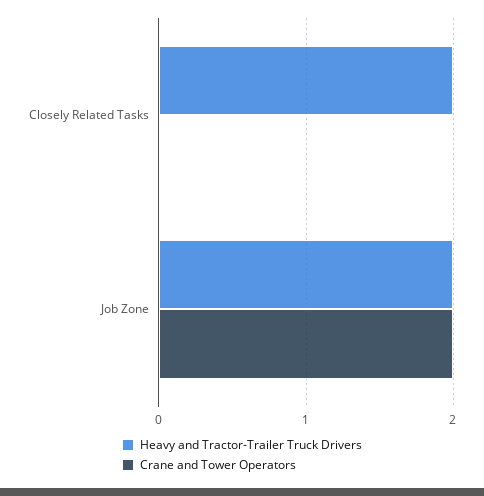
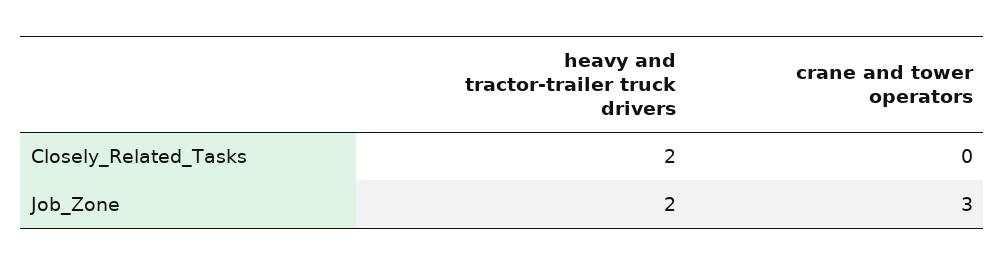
  {
    "Heavy and Tractor-Trailer Truck Drivers": {
      "Closely Related Tasks": 2,
      "Job Zone": 2
    },
    "Crane and Tower Operators": {
      "Closely Related Tasks": 0,
-     "Job Zone": 2
+     "Job Zone": 3
    }
  }

